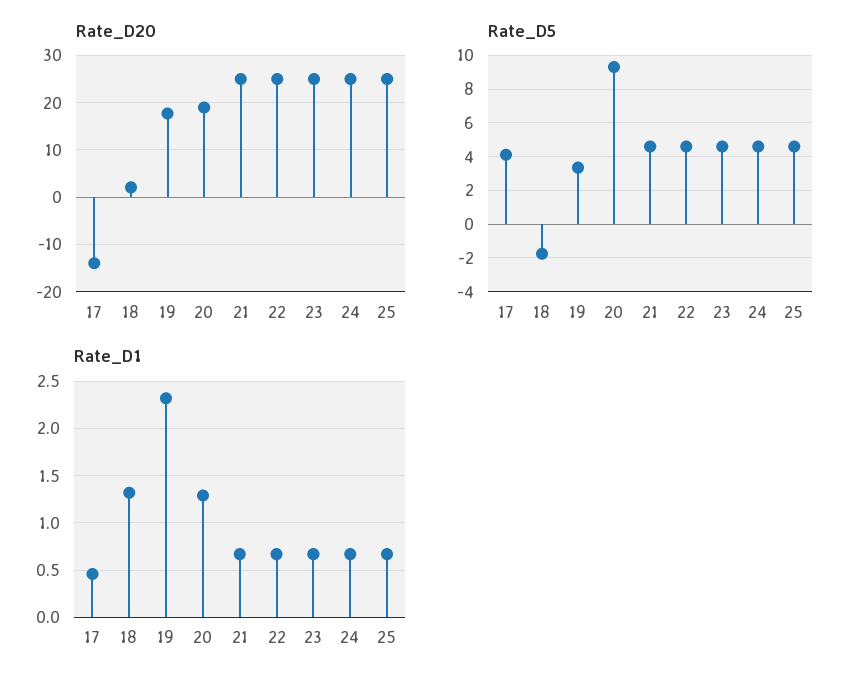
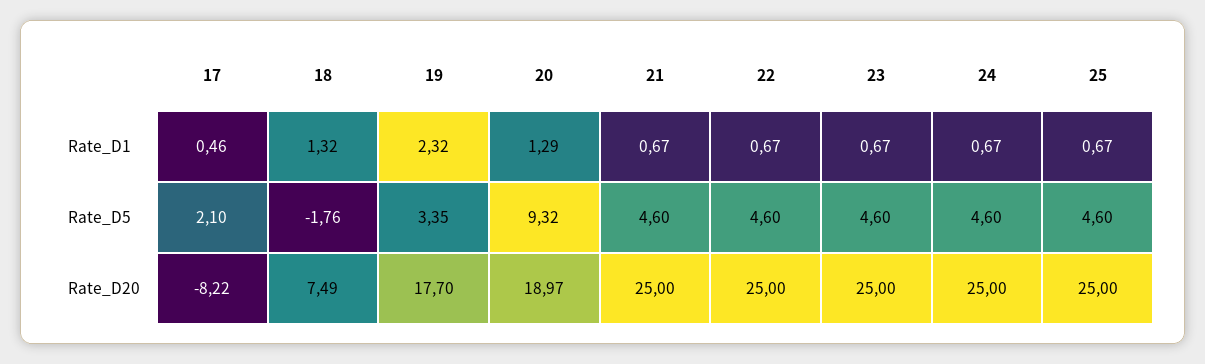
  {
    "Rate_D20": {
-     "17": -14,
+     "17": -8.22,
-     "18": 2,
+     "18": 7.49,
      "19": 17.7,
      "20": 18.97,
      "21": 25,
      "22": 25,
      "23": 25,
      "24": 25,
      "25": 25
    },
    "Rate_D5": {
-     "17": 4,
+     "17": 2.1,
      "18": -1.76,
      "19": 3.35,
      "20": 9.32,
      "21": 4.6,
      "22": 4.6,
      "23": 4.6,
      "24": 4.6,
      "25": 4.6
    },
    "Rate_D1": {
      "17": 0.46,
      "18": 1.32,
      "19": 2.32,
      "20": 1.29,
      "21": 0.67,
      "22": 0.67,
      "23": 0.67,
      "24": 0.67,
      "25": 0.67
    }
  }

